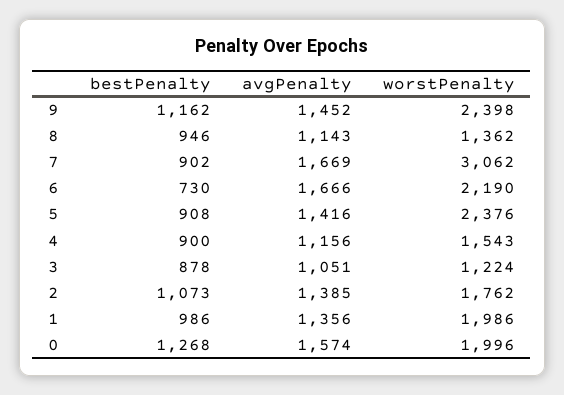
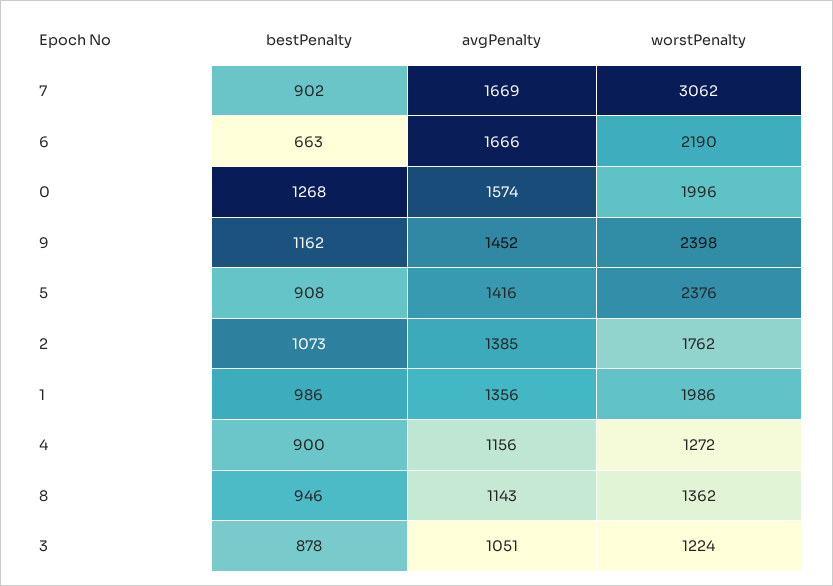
  {
    "bestPenalty": {
      "9": 1162,
      "8": 946,
      "7": 902,
-     "6": 730,
+     "6": 663,
      "5": 908,
      "4": 900,
      "3": 878,
      "2": 1073,
      "1": 986,
      "0": 1268
    },
    "avgPenalty": {
      "9": 1452,
      "8": 1143,
      "7": 1669,
      "6": 1666,
      "5": 1416,
      "4": 1156,
      "3": 1051,
      "2": 1385,
      "1": 1356,
      "0": 1574
    },
    "worstPenalty": {
      "9": 2398,
      "8": 1362,
      "7": 3062,
      "6": 2190,
      "5": 2376,
-     "4": 1543,
+     "4": 1272,
      "3": 1224,
      "2": 1762,
      "1": 1986,
      "0": 1996
    }
  }

